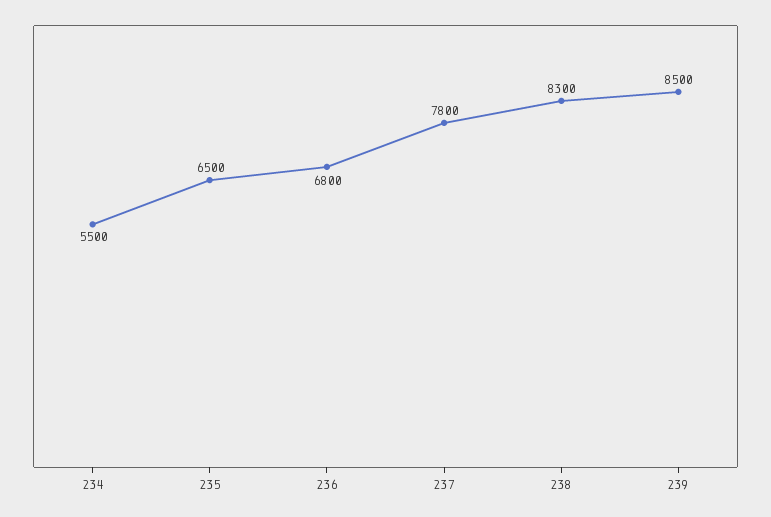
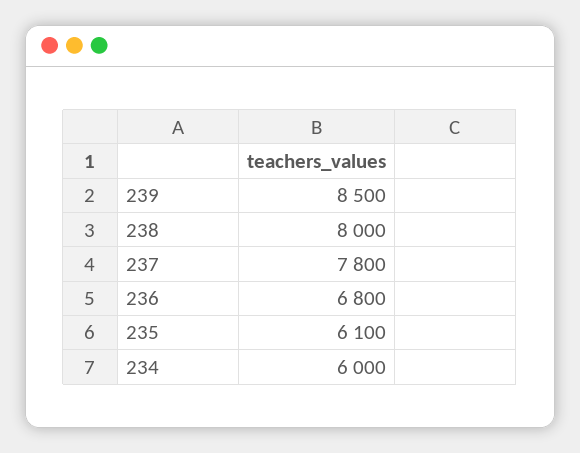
  {
-   "234": 5500,
+   "234": 6000,
-   "235": 6500,
+   "235": 6100,
    "236": 6800,
    "237": 7800,
-   "238": 8300,
+   "238": 8000,
    "239": 8500
  }

